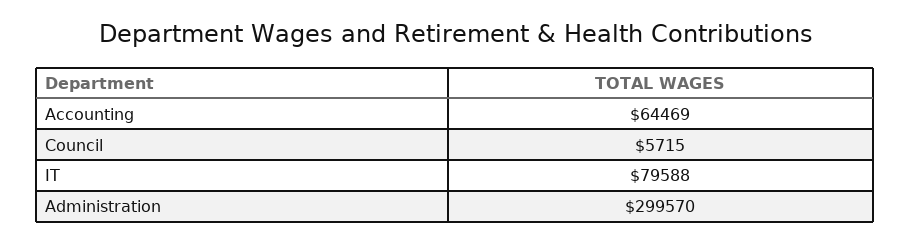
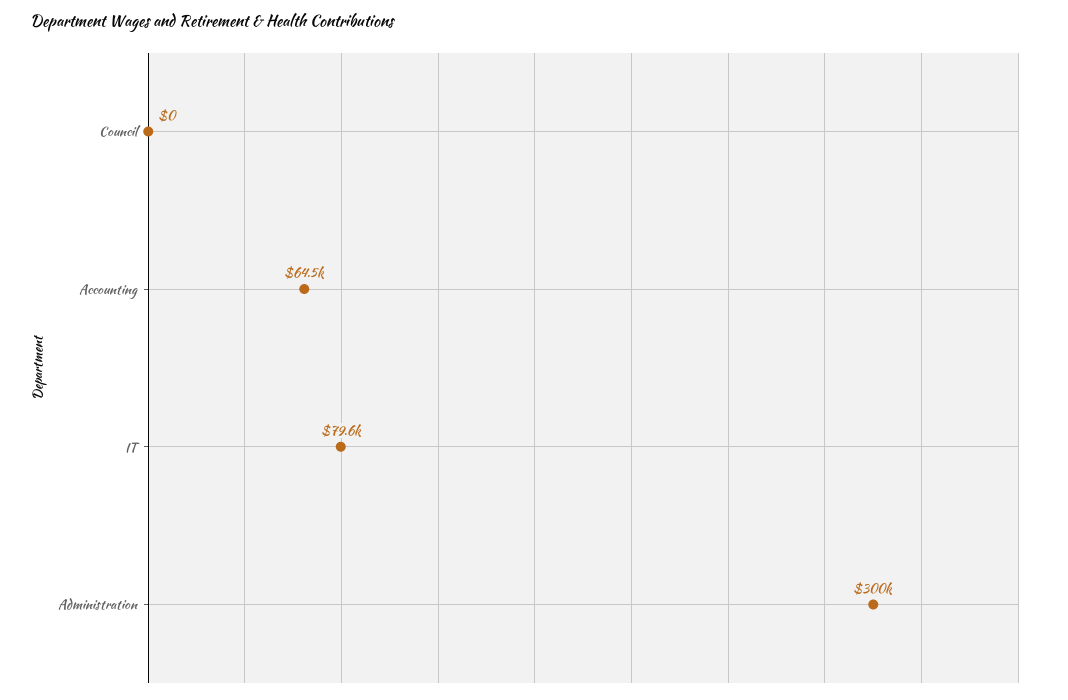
  {
    "Accounting": 64469,
-   "Council": 5715,
+   "Council": 0,
    "IT": 79588,
    "Administration": 299570
  }

